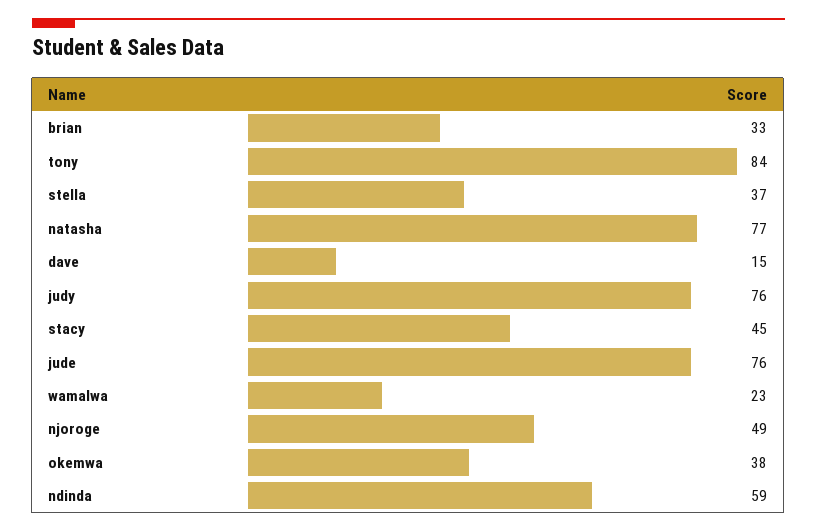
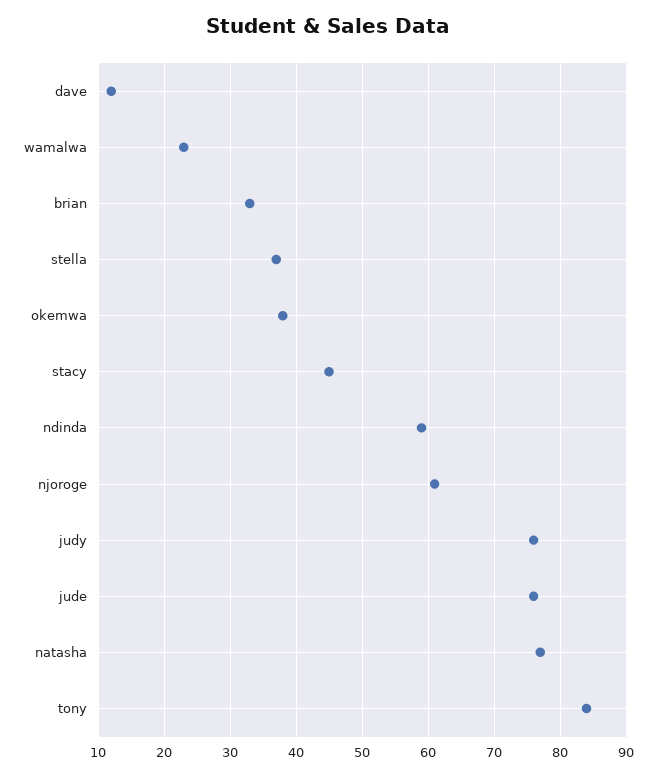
  {
    "brian": 33,
    "tony": 84,
    "stella": 37,
    "natasha": 77,
-   "dave": 15,
+   "dave": 12,
    "judy": 76,
    "stacy": 45,
    "jude": 76,
    "wamalwa": 23,
-   "njoroge": 49,
+   "njoroge": 61,
    "okemwa": 38,
    "ndinda": 59
  }

